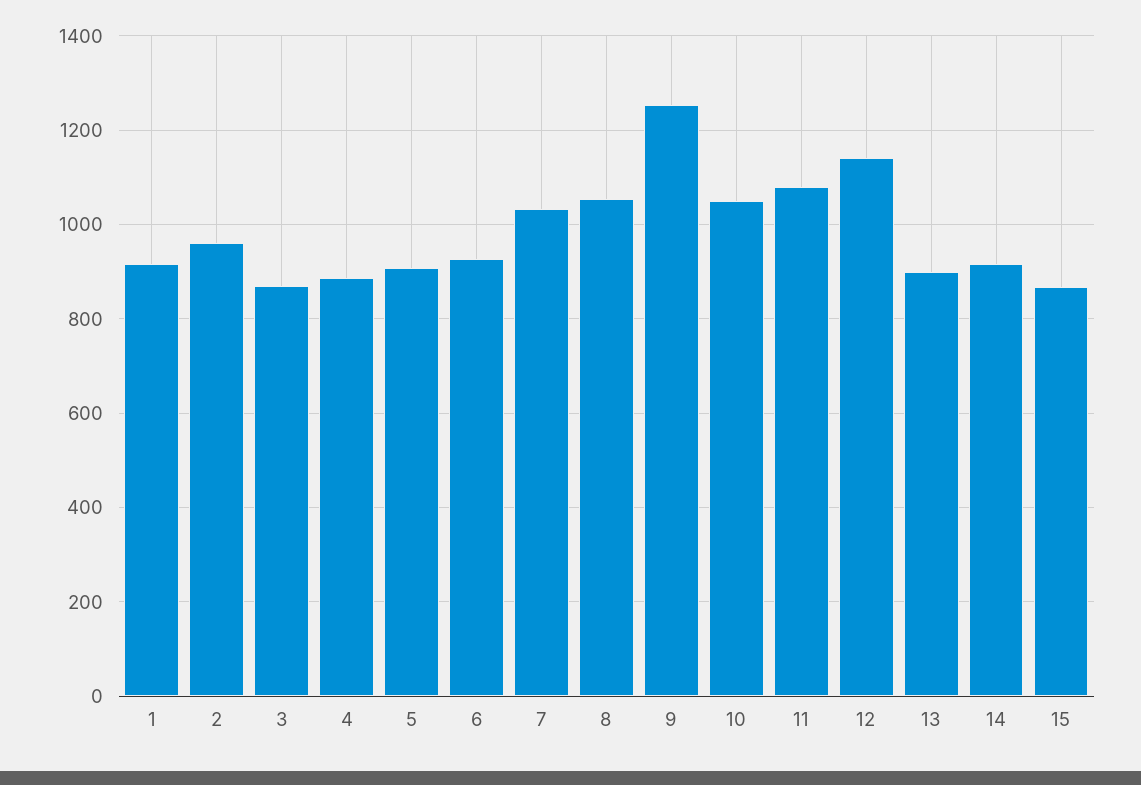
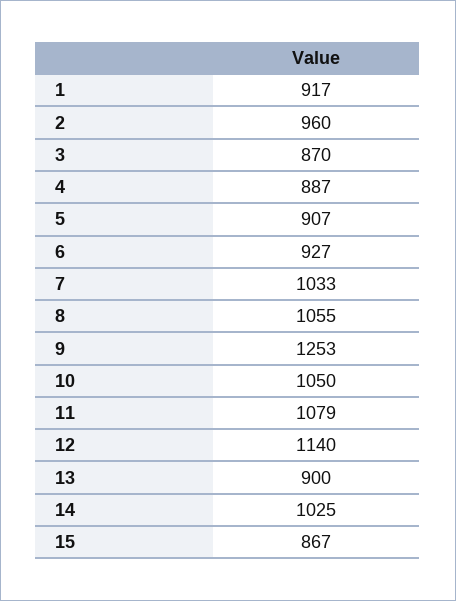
  {
    "1": 917,
    "2": 960,
    "3": 870,
    "4": 887,
    "5": 907,
    "6": 927,
    "7": 1033,
    "8": 1055,
    "9": 1253,
    "10": 1050,
    "11": 1079,
    "12": 1140,
    "13": 900,
-   "14": 920,
+   "14": 1025,
    "15": 867
  }

